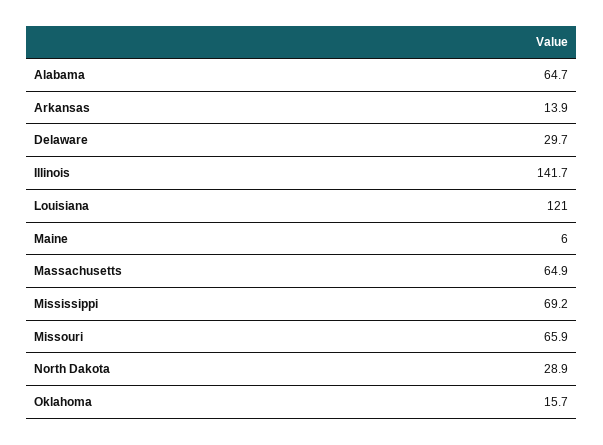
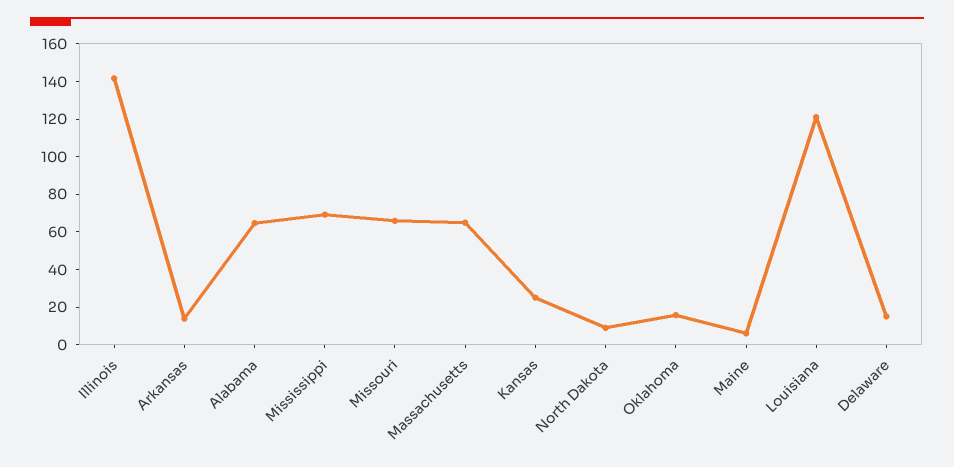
  {
    "Alabama": 64.7,
    "Arkansas": 13.9,
-   "Delaware": 29.7,
+   "Delaware": 15,
    "Illinois": 141.7,
    "Louisiana": 121,
    "Maine": 6,
    "Massachusetts": 64.9,
    "Mississippi": 69.2,
    "Missouri": 65.9,
-   "North Dakota": 28.9,
+   "North Dakota": 10,
-   "Oklahoma": 15.7
+   "Oklahoma": 15.7,
+   "Kansas": 25
  }

